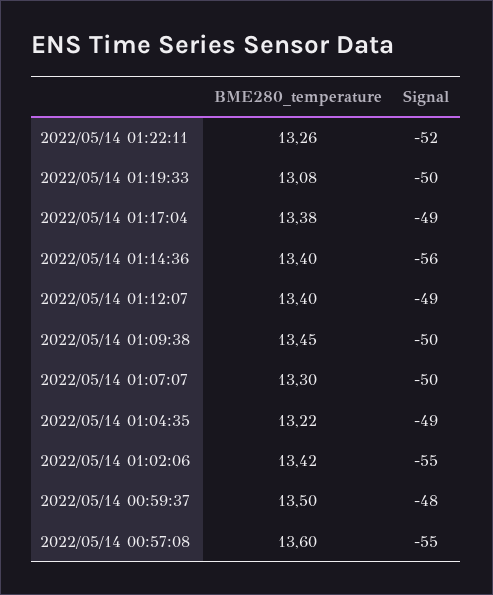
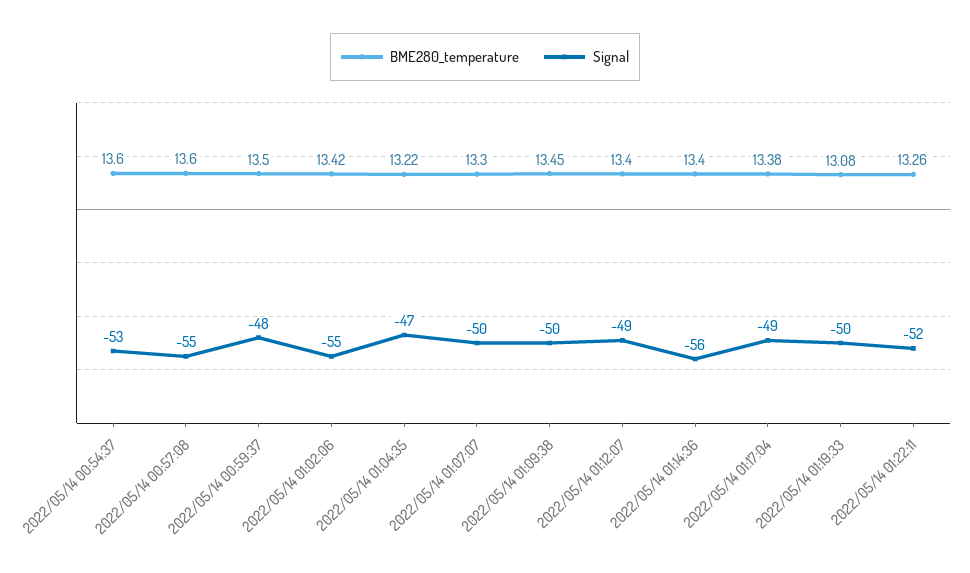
  {
    "BME280_temperature": {
      "2022/05/14 01:22:11": 13.26,
      "2022/05/14 01:19:33": 13.08,
      "2022/05/14 01:17:04": 13.38,
      "2022/05/14 01:14:36": 13.4,
      "2022/05/14 01:12:07": 13.4,
      "2022/05/14 01:09:38": 13.45,
      "2022/05/14 01:07:07": 13.3,
      "2022/05/14 01:04:35": 13.22,
      "2022/05/14 01:02:06": 13.42,
      "2022/05/14 00:59:37": 13.5,
-     "2022/05/14 00:57:08": 13.6
+     "2022/05/14 00:57:08": 13.6,
+     "2022/05/14 00:54:37": 13.6
    },
    "Signal": {
      "2022/05/14 01:22:11": -52,
      "2022/05/14 01:19:33": -50,
      "2022/05/14 01:17:04": -49,
      "2022/05/14 01:14:36": -56,
      "2022/05/14 01:12:07": -49,
      "2022/05/14 01:09:38": -50,
      "2022/05/14 01:07:07": -50,
-     "2022/05/14 01:04:35": -49,
+     "2022/05/14 01:04:35": -47,
      "2022/05/14 01:02:06": -55,
      "2022/05/14 00:59:37": -48,
-     "2022/05/14 00:57:08": -55
+     "2022/05/14 00:57:08": -55,
+     "2022/05/14 00:54:37": -53
    }
  }

